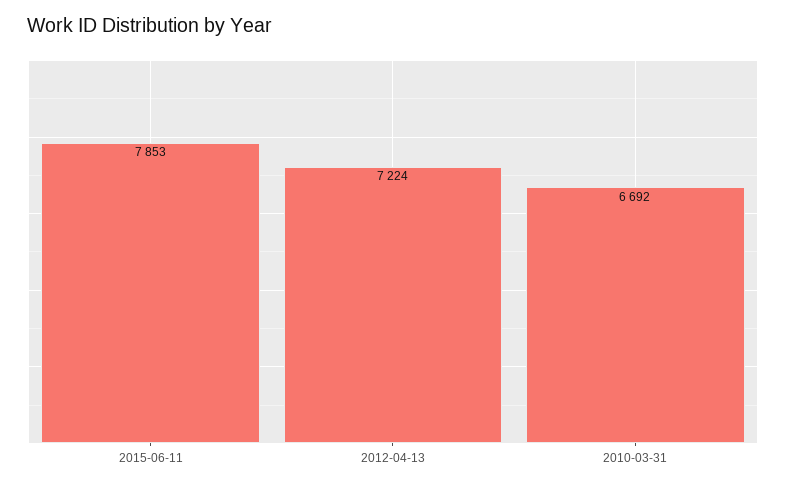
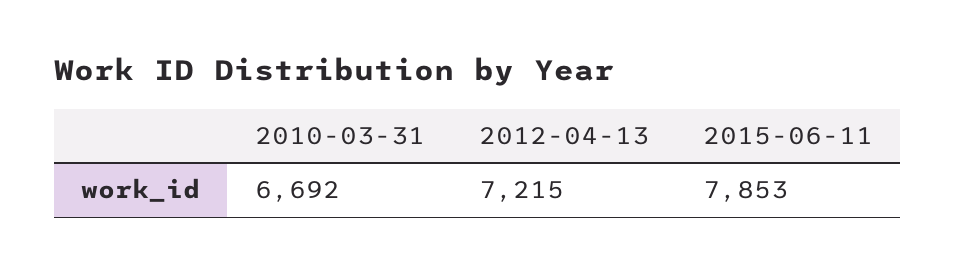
  {
    "2015-06-11": 7853,
-   "2012-04-13": 7224,
+   "2012-04-13": 7215,
    "2010-03-31": 6692
  }

